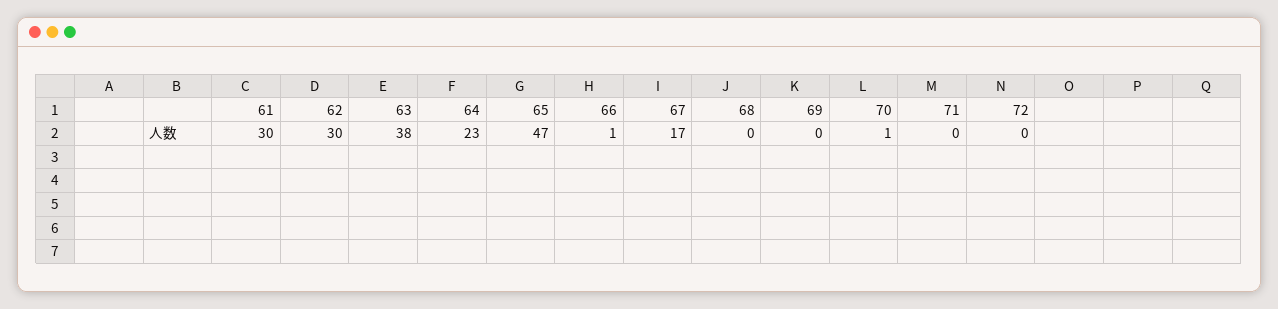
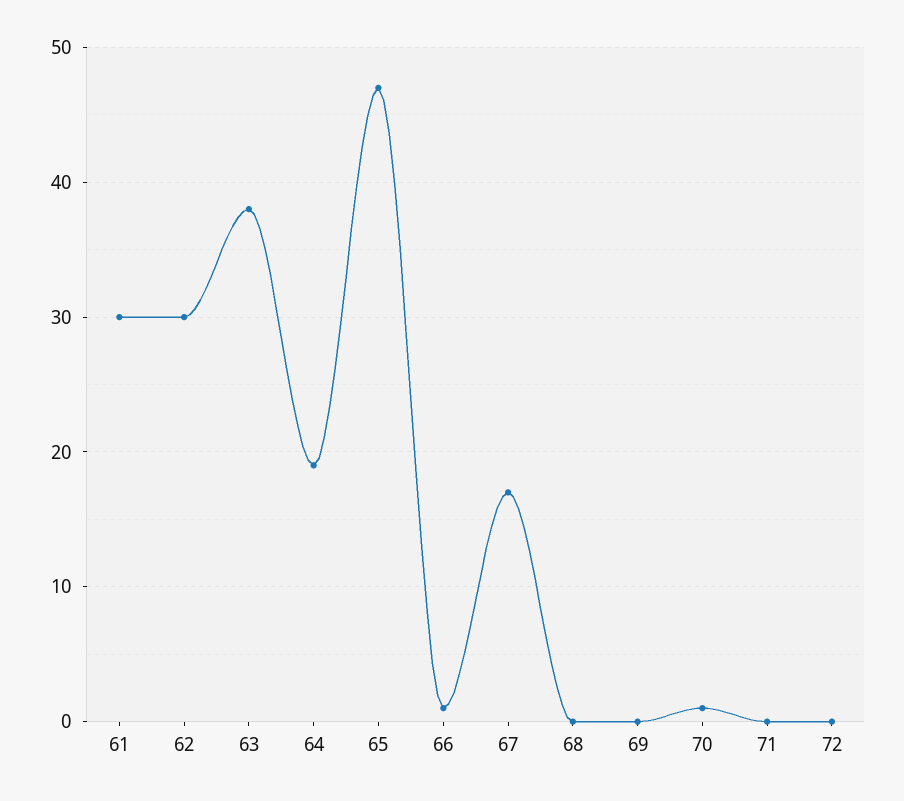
  {
    "61": 30,
    "62": 30,
    "63": 38,
-   "64": 23,
+   "64": 19,
    "65": 47,
    "66": 1,
    "67": 17,
    "68": 0,
    "69": 0,
    "70": 1,
    "71": 0,
    "72": 0
  }

